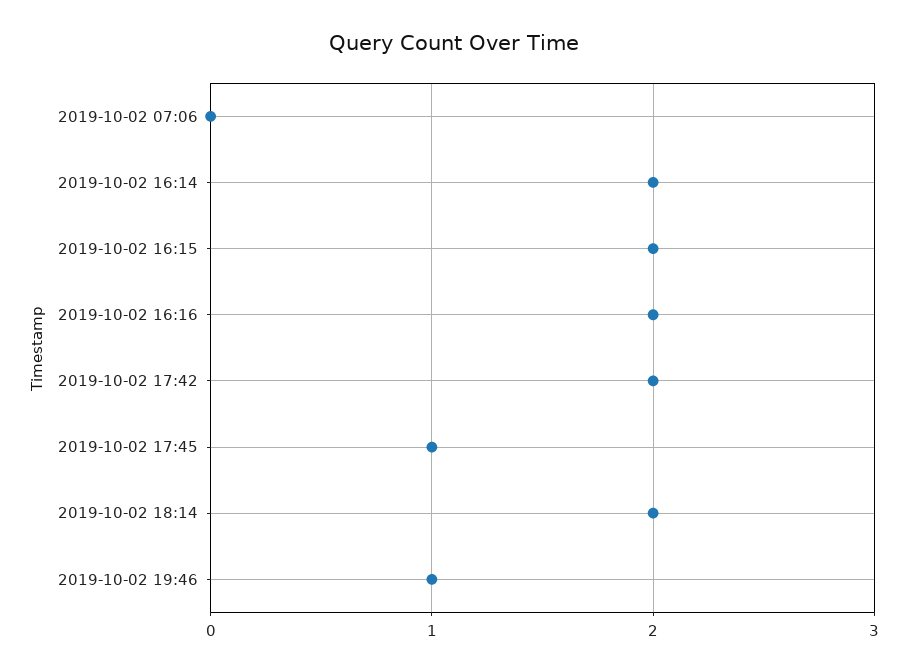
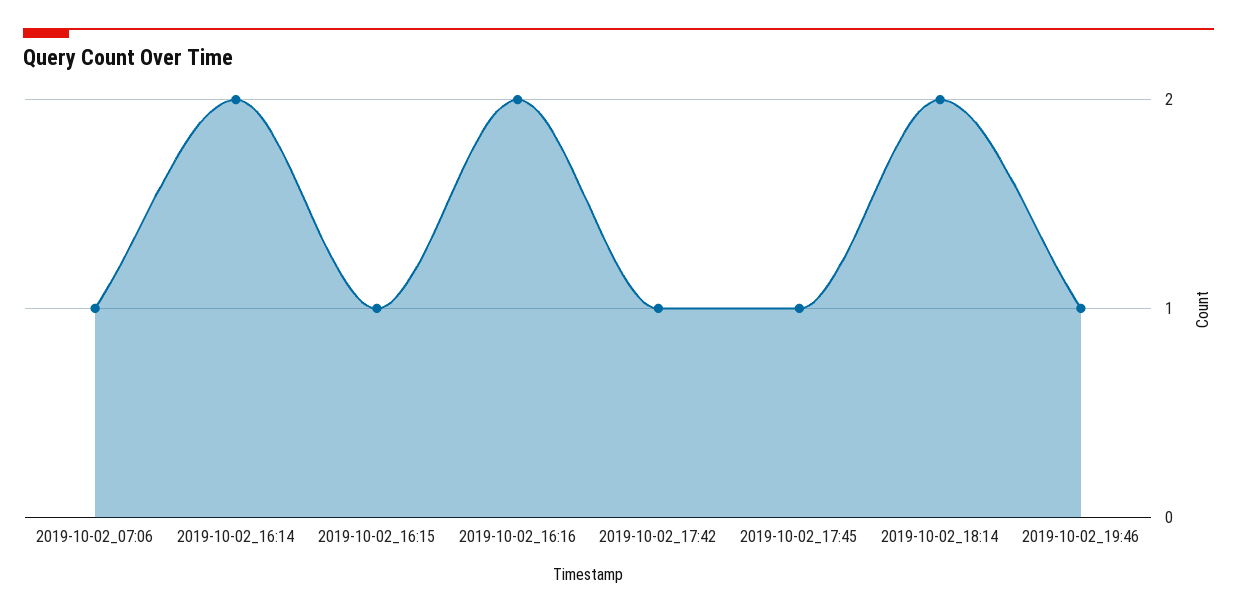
  {
-   "2019-10-02 07:06": 0,
+   "2019-10-02 07:06": 1,
    "2019-10-02 16:14": 2,
-   "2019-10-02 16:15": 2,
+   "2019-10-02 16:15": 1,
    "2019-10-02 16:16": 2,
-   "2019-10-02 17:42": 2,
+   "2019-10-02 17:42": 1,
    "2019-10-02 17:45": 1,
    "2019-10-02 18:14": 2,
    "2019-10-02 19:46": 1
  }

